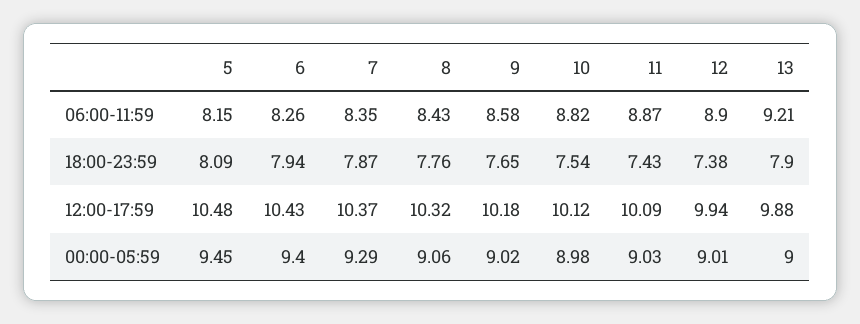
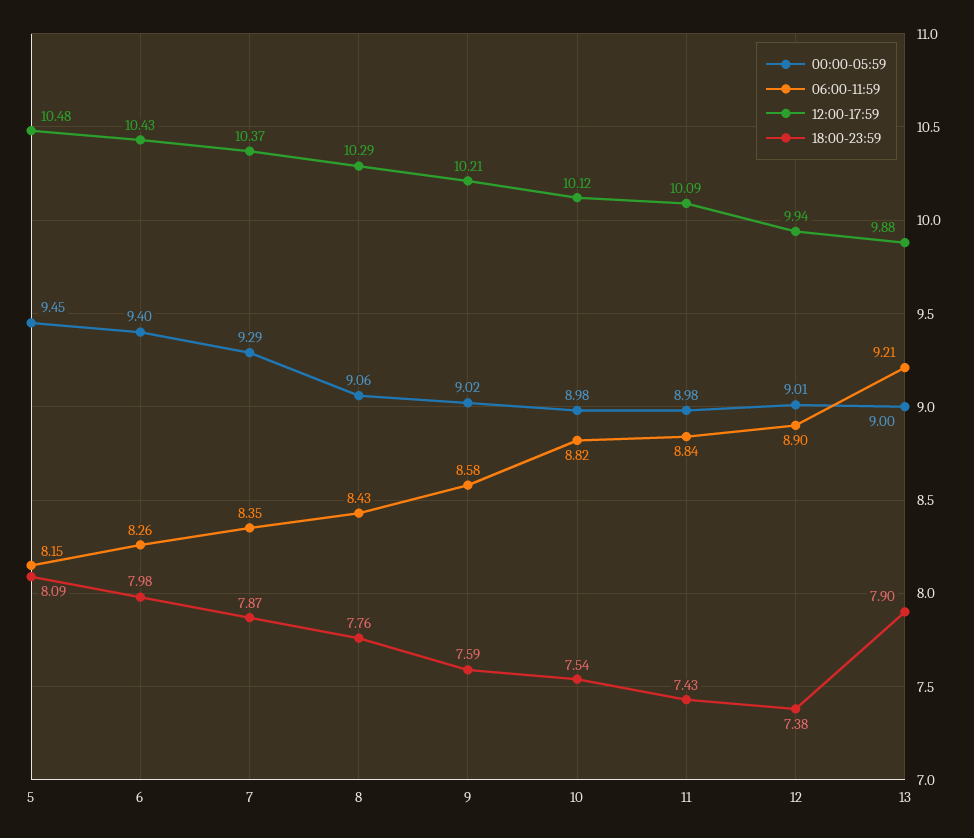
  {
    "06:00-11:59": {
      "5": 8.15,
      "6": 8.26,
      "7": 8.35,
      "8": 8.43,
      "9": 8.58,
      "10": 8.82,
-     "11": 8.87,
+     "11": 8.84,
      "12": 8.9,
      "13": 9.21
    },
    "18:00-23:59": {
      "5": 8.09,
-     "6": 7.94,
+     "6": 7.98,
      "7": 7.87,
      "8": 7.76,
-     "9": 7.65,
+     "9": 7.59,
      "10": 7.54,
      "11": 7.43,
      "12": 7.38,
      "13": 7.9
    },
    "12:00-17:59": {
      "5": 10.48,
      "6": 10.43,
      "7": 10.37,
-     "8": 10.32,
+     "8": 10.29,
-     "9": 10.18,
+     "9": 10.21,
      "10": 10.12,
      "11": 10.09,
      "12": 9.94,
      "13": 9.88
    },
    "00:00-05:59": {
      "5": 9.45,
      "6": 9.4,
      "7": 9.29,
      "8": 9.06,
      "9": 9.02,
      "10": 8.98,
-     "11": 9.03,
+     "11": 8.98,
      "12": 9.01,
      "13": 9
    }
  }

